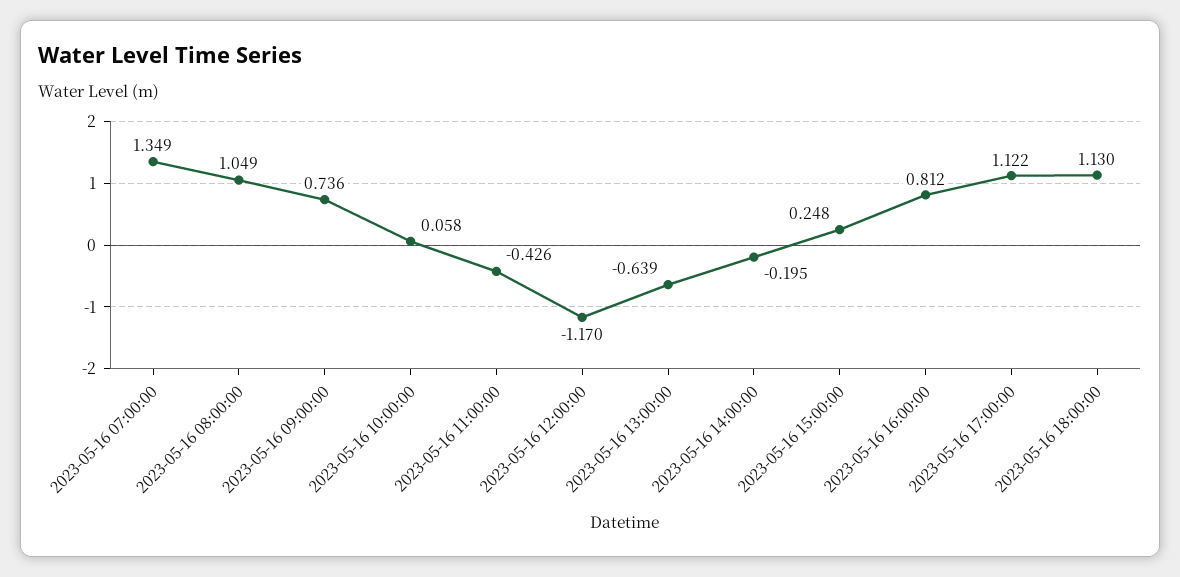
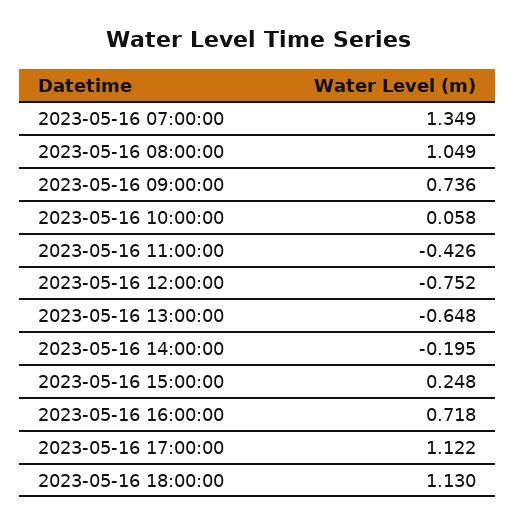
  {
    "2023-05-16 07:00:00": 1.349,
    "2023-05-16 08:00:00": 1.049,
    "2023-05-16 09:00:00": 0.736,
    "2023-05-16 10:00:00": 0.058,
    "2023-05-16 11:00:00": -0.426,
-   "2023-05-16 12:00:00": -1.17,
+   "2023-05-16 12:00:00": -0.752,
-   "2023-05-16 13:00:00": -0.639,
+   "2023-05-16 13:00:00": -0.648,
    "2023-05-16 14:00:00": -0.195,
    "2023-05-16 15:00:00": 0.248,
-   "2023-05-16 16:00:00": 0.812,
+   "2023-05-16 16:00:00": 0.718,
    "2023-05-16 17:00:00": 1.122,
    "2023-05-16 18:00:00": 1.13
  }

